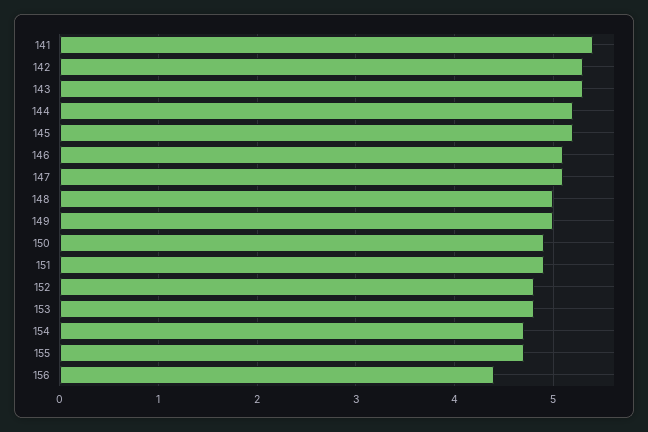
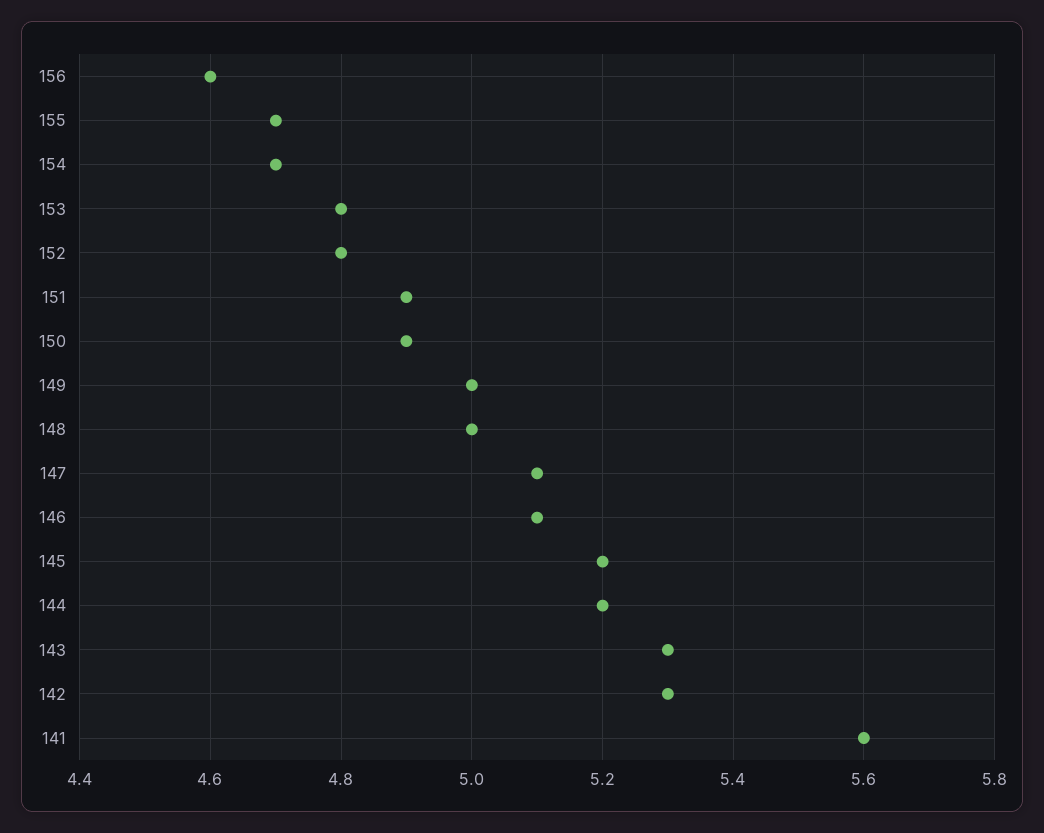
  {
-   "141": 5.4,
+   "141": 5.6,
    "142": 5.3,
    "143": 5.3,
    "144": 5.2,
    "145": 5.2,
    "146": 5.1,
    "147": 5.1,
    "148": 5,
    "149": 5,
    "150": 4.9,
    "151": 4.9,
    "152": 4.8,
    "153": 4.8,
    "154": 4.7,
    "155": 4.7,
-   "156": 4.4
+   "156": 4.6
  }

